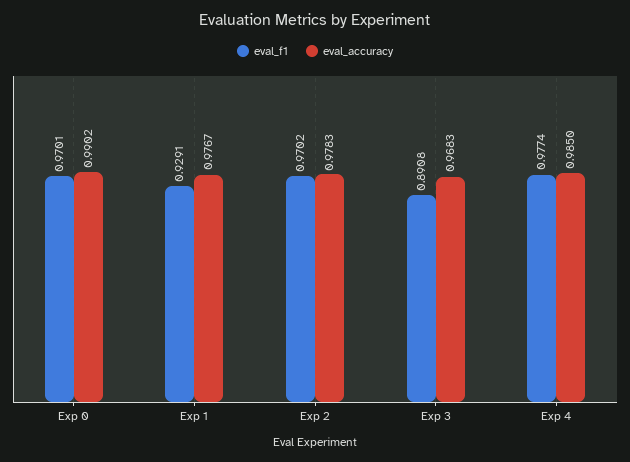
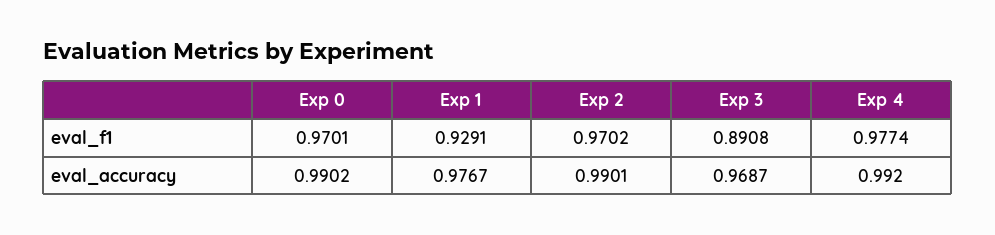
  {
    "eval_f1": {
      "Exp 0": 0.9701,
      "Exp 1": 0.9291,
      "Exp 2": 0.9702,
      "Exp 3": 0.8908,
      "Exp 4": 0.9774
    },
    "eval_accuracy": {
      "Exp 0": 0.9902,
      "Exp 1": 0.9767,
-     "Exp 2": 0.9783,
+     "Exp 2": 0.9901,
-     "Exp 3": 0.9683,
+     "Exp 3": 0.9687,
-     "Exp 4": 0.985
+     "Exp 4": 0.992
    }
  }

